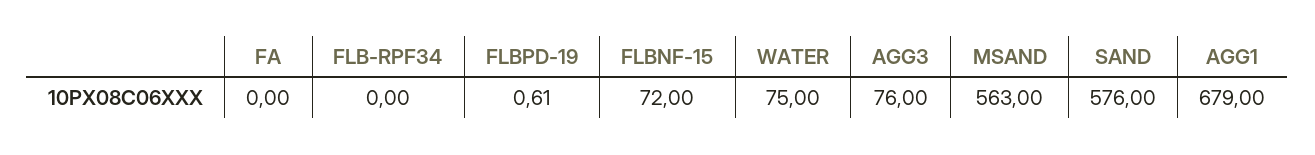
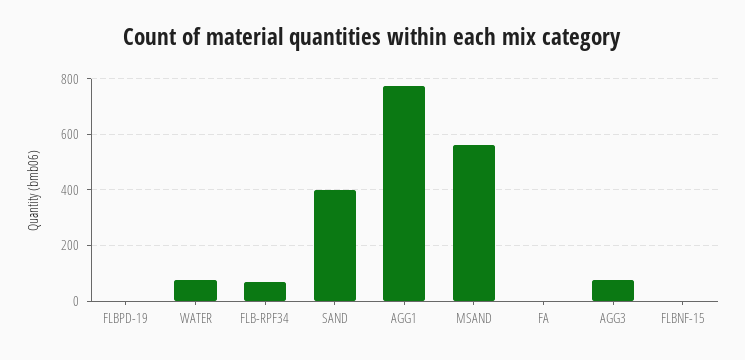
  {
    "FA": 0,
-   "FLB-RPF34": 0,
+   "FLB-RPF34": 75,
    "FLBPD-19": 0.61,
-   "FLBNF-15": 72,
+   "FLBNF-15": 0,
    "WATER": 75,
    "AGG3": 76,
    "MSAND": 563,
-   "SAND": 576,
+   "SAND": 400,
-   "AGG1": 679
+   "AGG1": 775
  }

